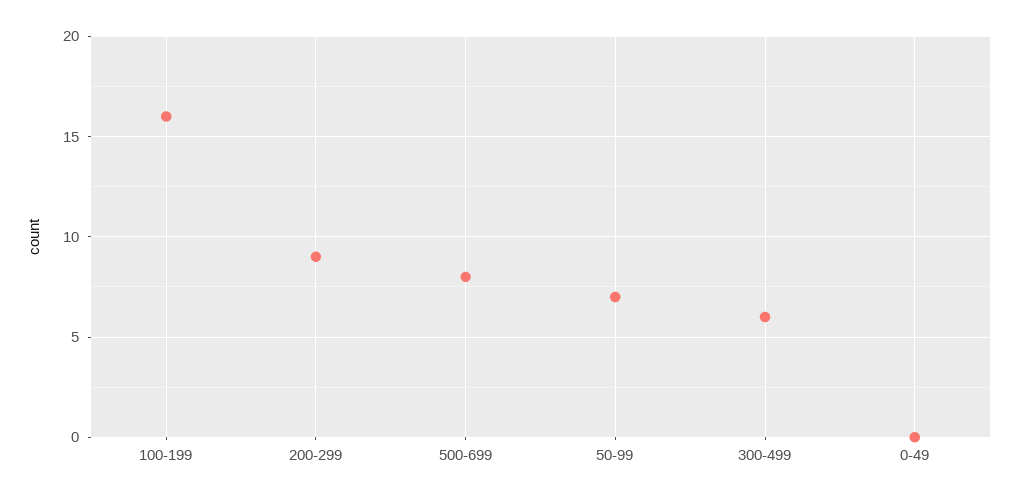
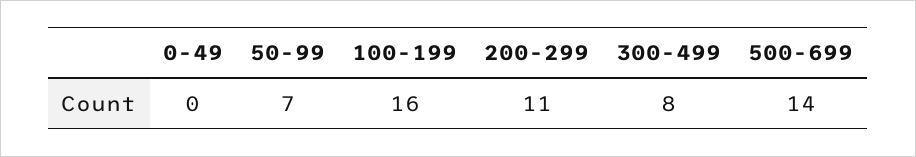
  {
    "100-199": 16,
-   "200-299": 9,
+   "200-299": 11,
-   "500-699": 8,
+   "500-699": 14,
    "50-99": 7,
-   "300-499": 6,
+   "300-499": 8,
    "0-49": 0
  }

